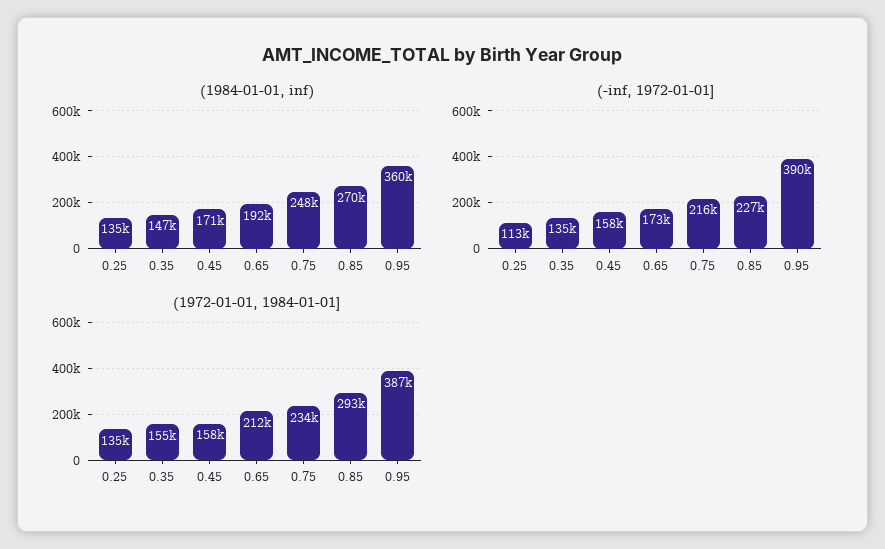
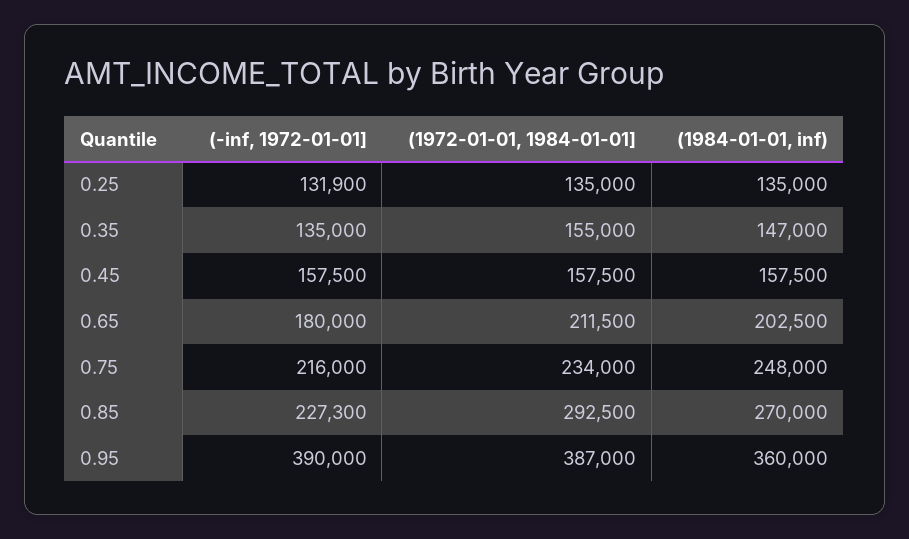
  {
    "(1984-01-01, inf)": {
      "0.25": 135000,
      "0.35": 147000,
-     "0.45": 171000,
+     "0.45": 157500,
-     "0.65": 192000,
+     "0.65": 202500,
      "0.75": 248000,
      "0.85": 270000,
      "0.95": 360000
    },
    "(-inf, 1972-01-01]": {
-     "0.25": 113000,
+     "0.25": 131900,
      "0.35": 135000,
      "0.45": 157500,
-     "0.65": 173000,
+     "0.65": 180000,
      "0.75": 216000,
      "0.85": 227300,
      "0.95": 390000
    },
    "(1972-01-01, 1984-01-01]": {
      "0.25": 135000,
      "0.35": 155000,
      "0.45": 157500,
      "0.65": 211500,
      "0.75": 234000,
      "0.85": 292500,
      "0.95": 387000
    }
  }

